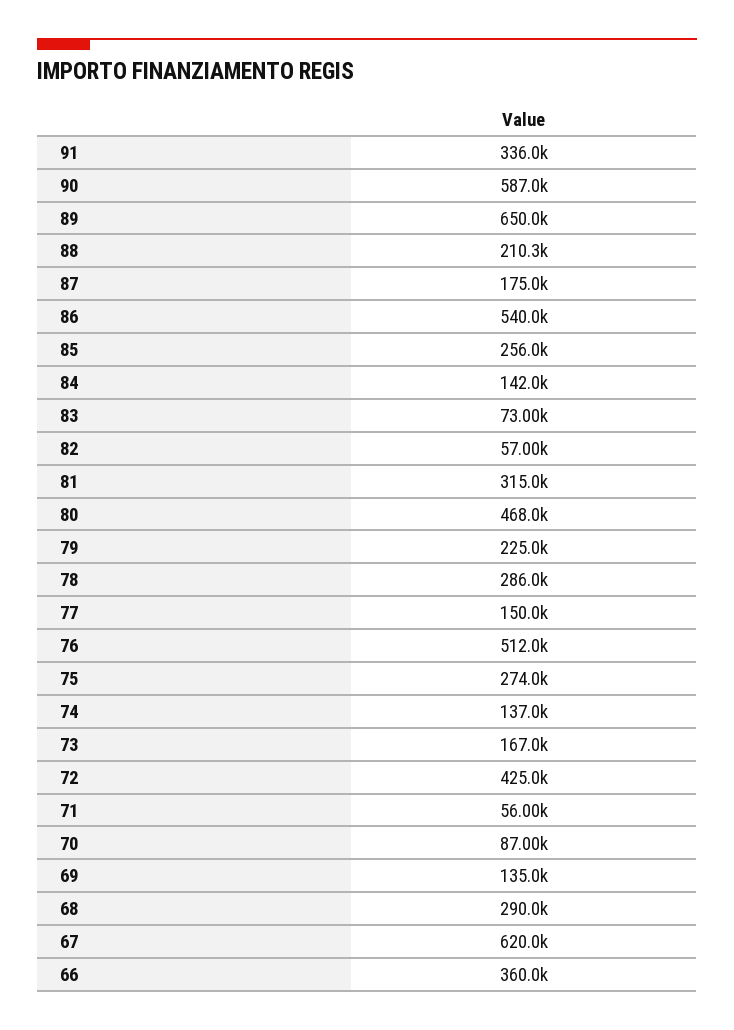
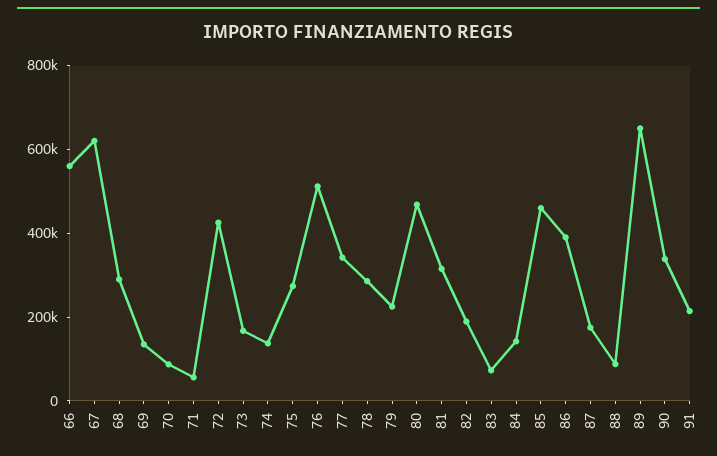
  {
-   "91": 336000,
+   "91": 200000,
-   "90": 587000,
+   "90": 350000,
    "89": 650000,
-   "88": 210300,
+   "88": 100000,
    "87": 175000,
-   "86": 540000,
+   "86": 400000,
-   "85": 256000,
+   "85": 450000,
    "84": 142000,
    "83": 73000,
-   "82": 57000,
+   "82": 200000,
    "81": 315000,
    "80": 468000,
    "79": 225000,
    "78": 286000,
-   "77": 150000,
+   "77": 350000,
    "76": 512000,
    "75": 274000,
    "74": 137000,
    "73": 167000,
    "72": 425000,
    "71": 56000,
    "70": 87000,
    "69": 135000,
    "68": 290000,
    "67": 620000,
-   "66": 360000
+   "66": 550000
  }

